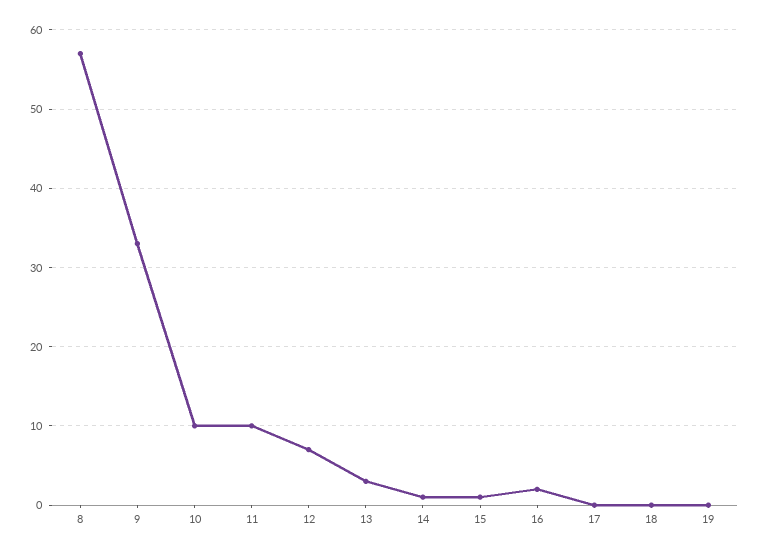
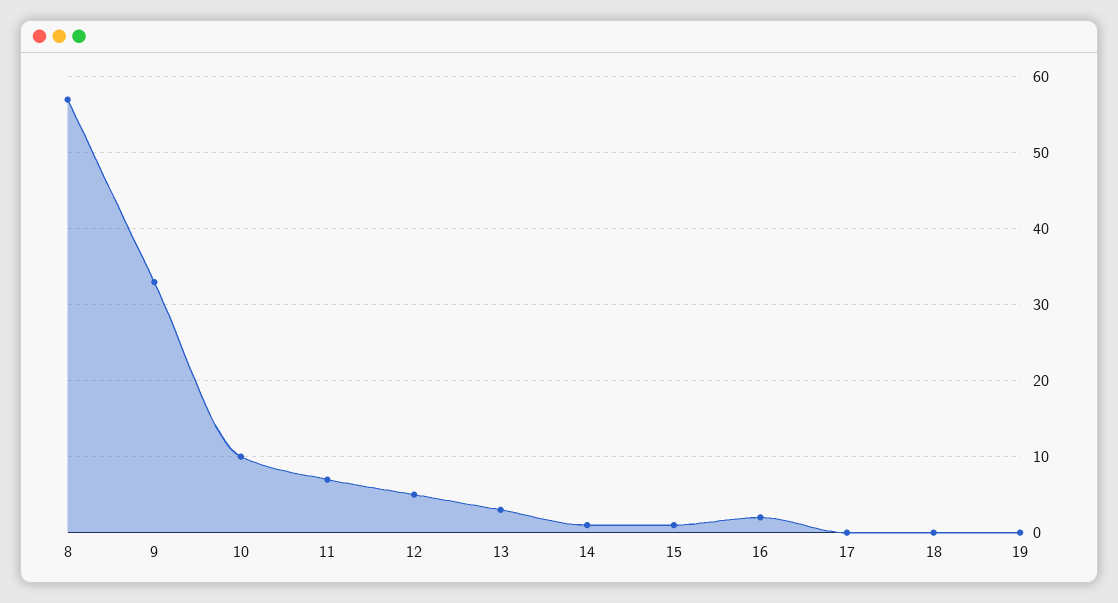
  {
    "8": 57,
    "9": 33,
    "10": 10,
-   "11": 10,
+   "11": 7,
-   "12": 7,
+   "12": 5,
    "13": 3,
    "14": 1,
    "15": 1,
    "16": 2,
    "17": 0,
    "18": 0,
    "19": 0
  }

